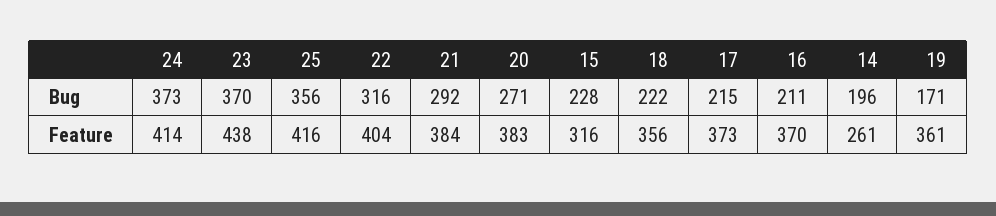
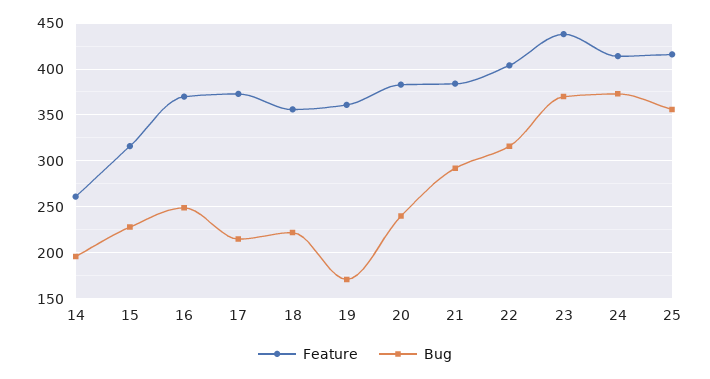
  {
    "Bug": {
      "24": 373,
      "23": 370,
      "25": 356,
      "22": 316,
      "21": 292,
-     "20": 271,
+     "20": 240,
      "15": 228,
      "18": 222,
      "17": 215,
-     "16": 211,
+     "16": 250,
      "14": 196,
      "19": 171
    },
    "Feature": {
      "24": 414,
      "23": 438,
      "25": 416,
      "22": 404,
      "21": 384,
      "20": 383,
      "15": 316,
      "18": 356,
      "17": 373,
      "16": 370,
      "14": 261,
      "19": 361
    }
  }

